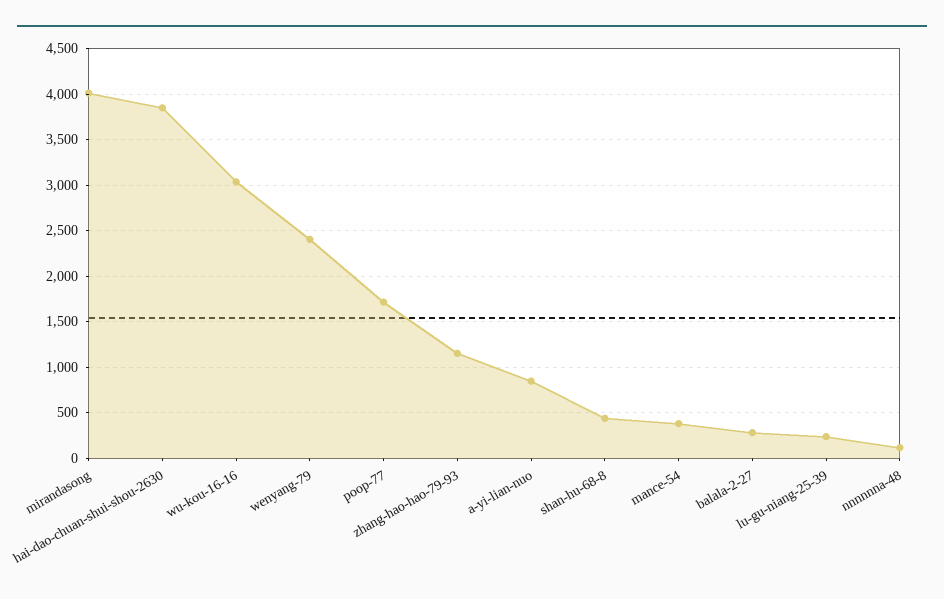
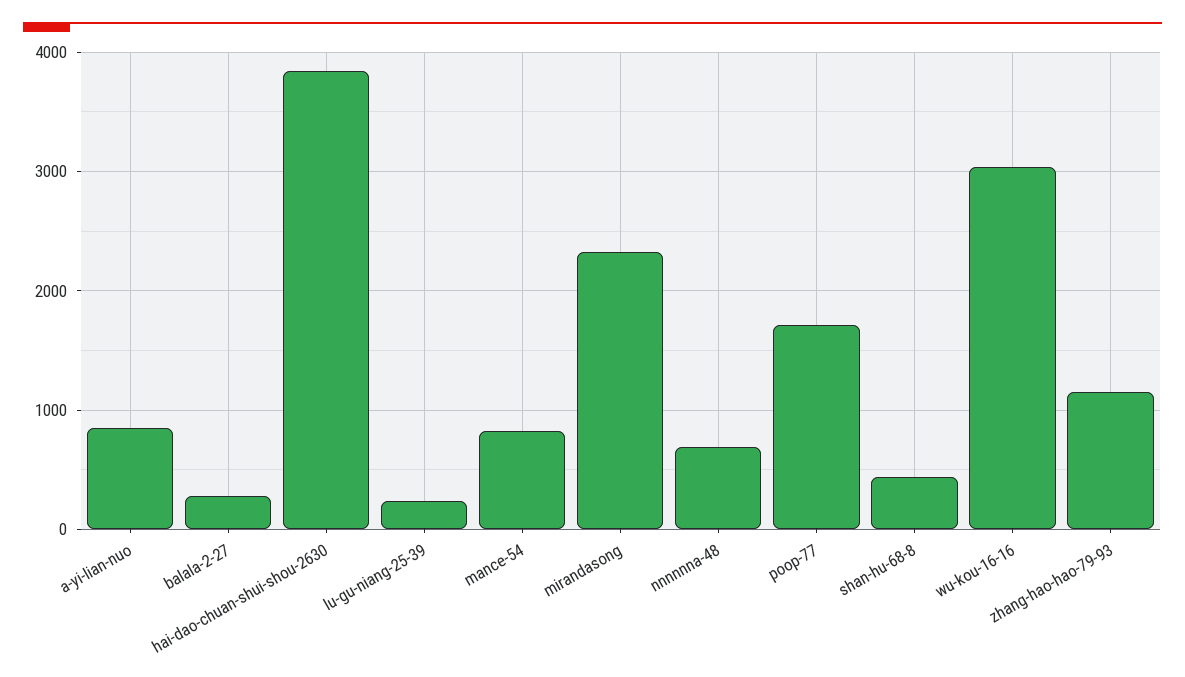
  {
-   "mirandasong": 4000,
+   "mirandasong": 2300,
    "hai-dao-chuan-shui-shou-2630": 3800,
    "wu-kou-16-16": 3000,
-   "wenyang-79": 2400,
    "poop-77": 1700,
    "zhang-hao-hao-79-93": 1200,
    "a-yi-lian-nuo": 800,
    "shan-hu-68-8": 400,
-   "mance-54": 400,
+   "mance-54": 800,
    "balala-2-27": 300,
    "lu-gu-niang-25-39": 200,
-   "nnnnnna-48": 100
+   "nnnnnna-48": 700
  }

